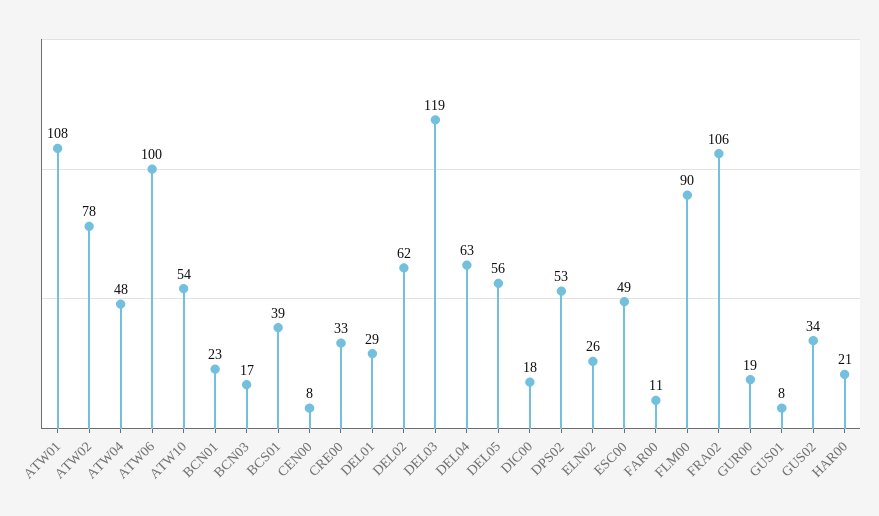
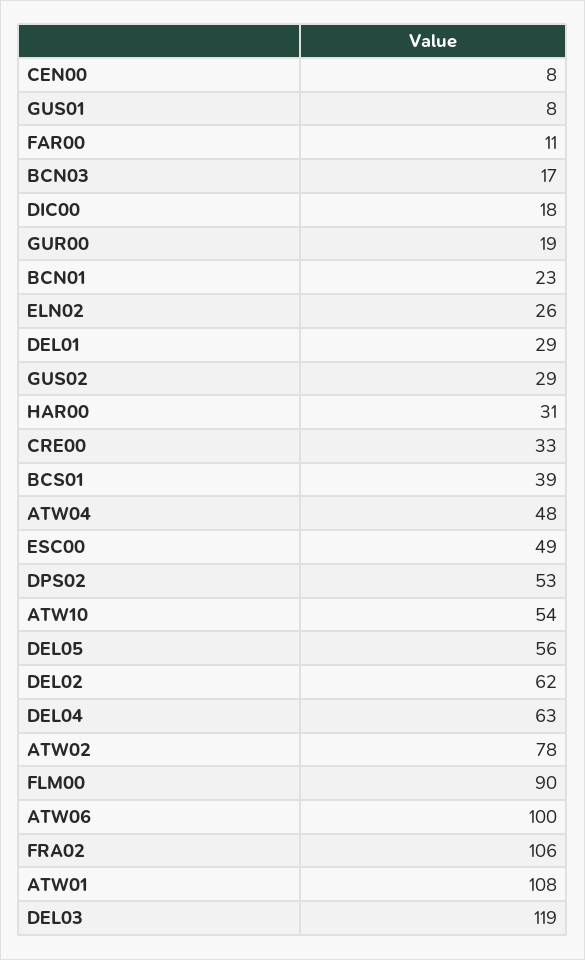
  {
    "ATW01": 108,
    "ATW02": 78,
    "ATW04": 48,
    "ATW06": 100,
    "ATW10": 54,
    "BCN01": 23,
    "BCN03": 17,
    "BCS01": 39,
    "CEN00": 8,
    "CRE00": 33,
    "DEL01": 29,
    "DEL02": 62,
    "DEL03": 119,
    "DEL04": 63,
    "DEL05": 56,
    "DIC00": 18,
    "DPS02": 53,
    "ELN02": 26,
    "ESC00": 49,
    "FAR00": 11,
    "FLM00": 90,
    "FRA02": 106,
    "GUR00": 19,
    "GUS01": 8,
-   "GUS02": 34,
+   "GUS02": 29,
-   "HAR00": 21
+   "HAR00": 31
  }

